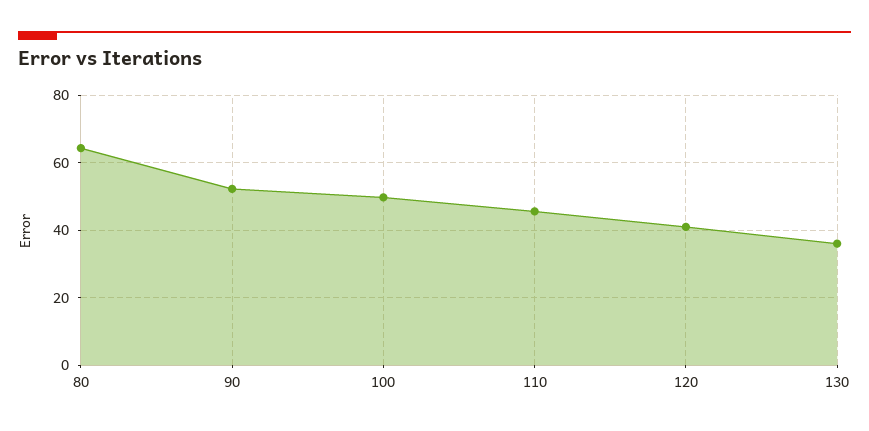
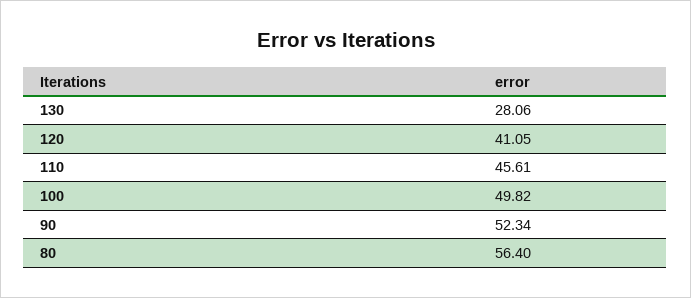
  {
-   "80": 64,
+   "80": 56.4,
    "90": 52.34,
    "100": 49.82,
    "110": 45.61,
    "120": 41.05,
-   "130": 36
+   "130": 28.06
  }

